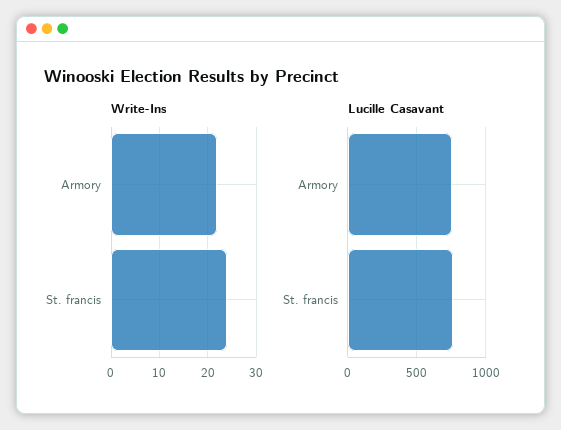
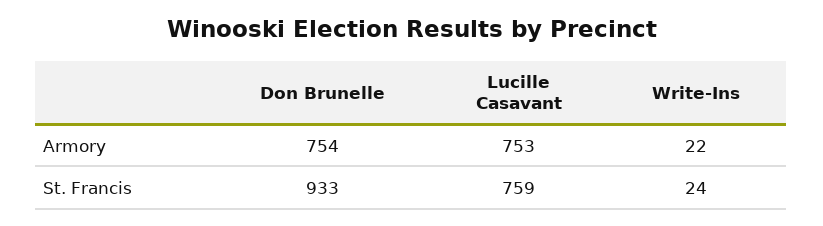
  {
    "Write-Ins": {
      "Armory": 22,
      "St. francis": 24
    },
    "Lucille Casavant": {
      "Armory": 753,
      "St. francis": 759
-   }
+   },
+   "Don Brunelle": {
+     "Armory": 754,
+     "St. francis": 933
+   }
  }

